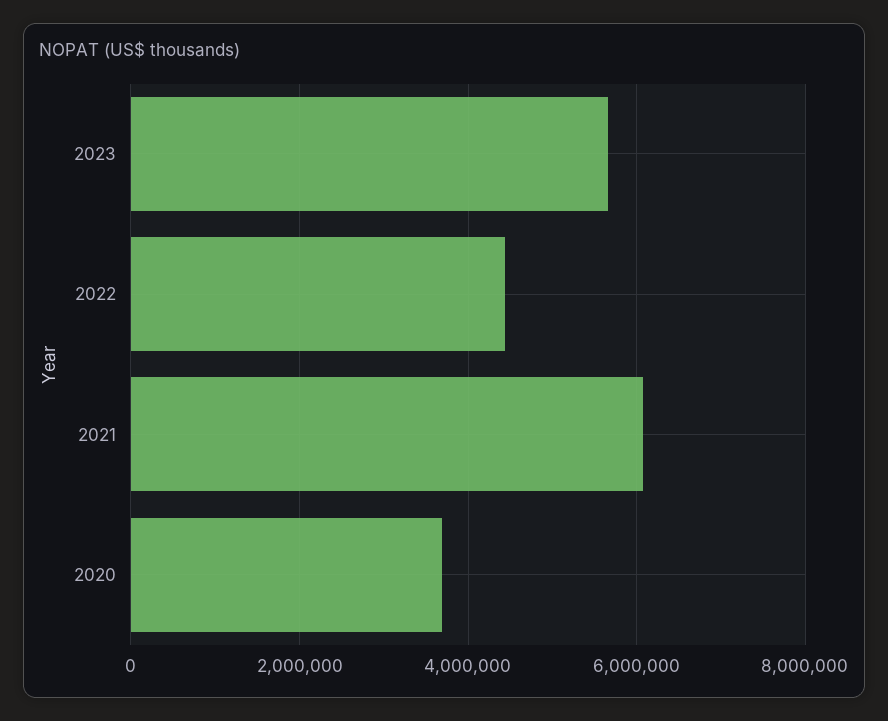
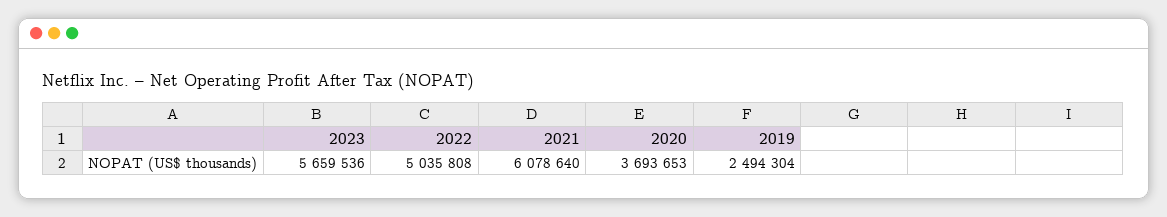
  {
    "2023": 5659536,
-   "2022": 4400000,
+   "2022": 5035808,
    "2021": 6078640,
-   "2020": 3693653
+   "2020": 3693653,
+   "2019": 2494304
  }

